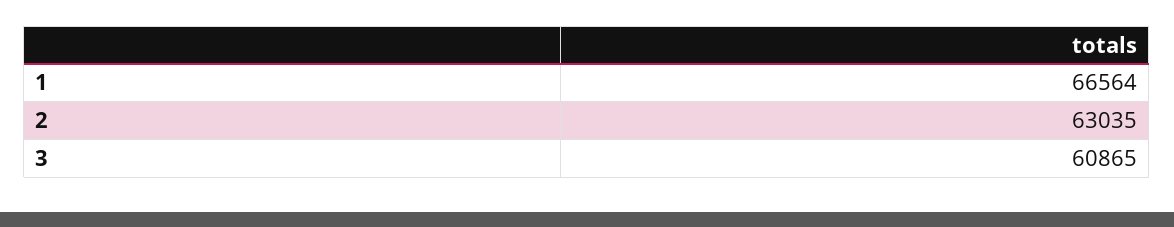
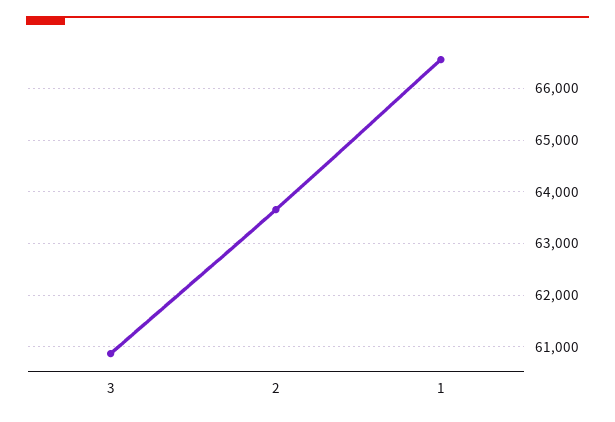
  {
    "1": 66564,
-   "2": 63035,
+   "2": 63600,
    "3": 60865
  }

